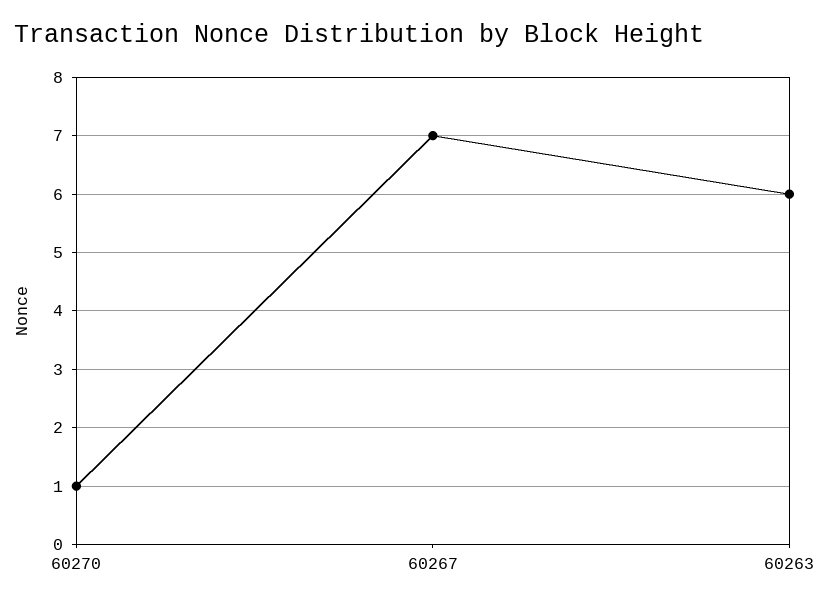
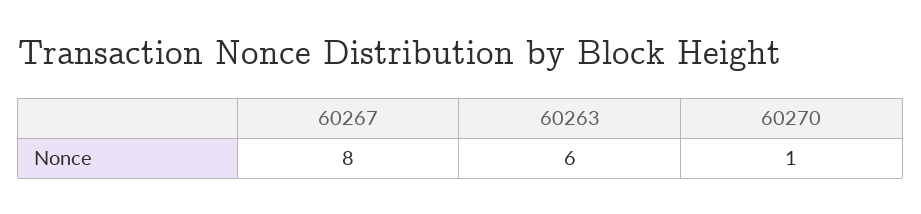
  {
    "60270": 1,
-   "60267": 7,
+   "60267": 8,
    "60263": 6
  }

